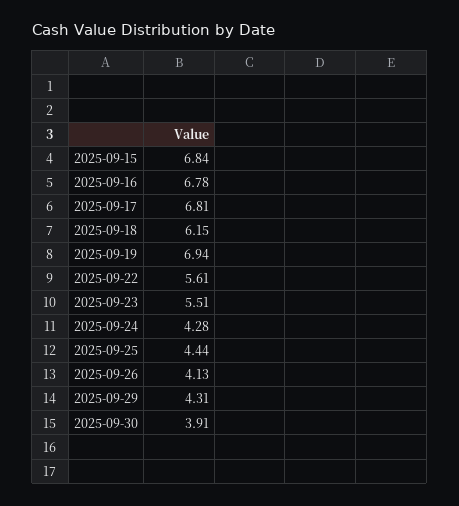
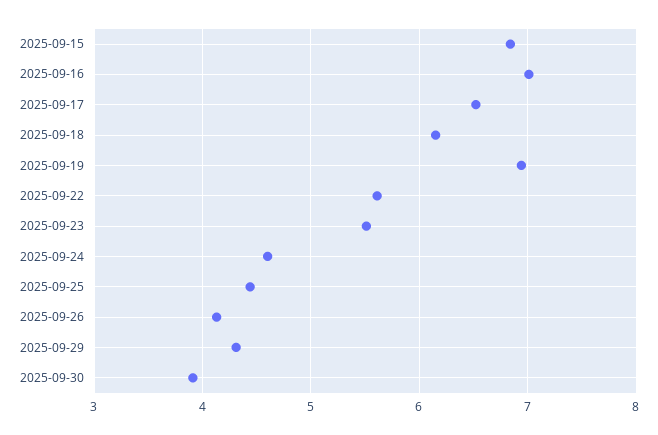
  {
    "2025-09-15": 6.84,
-   "2025-09-16": 6.78,
+   "2025-09-16": 7,
-   "2025-09-17": 6.81,
+   "2025-09-17": 6.5,
    "2025-09-18": 6.15,
    "2025-09-19": 6.94,
    "2025-09-22": 5.61,
    "2025-09-23": 5.51,
-   "2025-09-24": 4.28,
+   "2025-09-24": 4.6,
    "2025-09-25": 4.44,
    "2025-09-26": 4.13,
    "2025-09-29": 4.31,
    "2025-09-30": 3.91
  }

